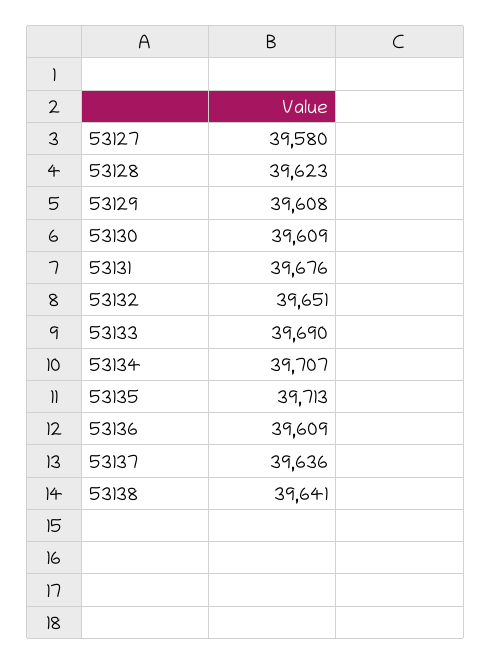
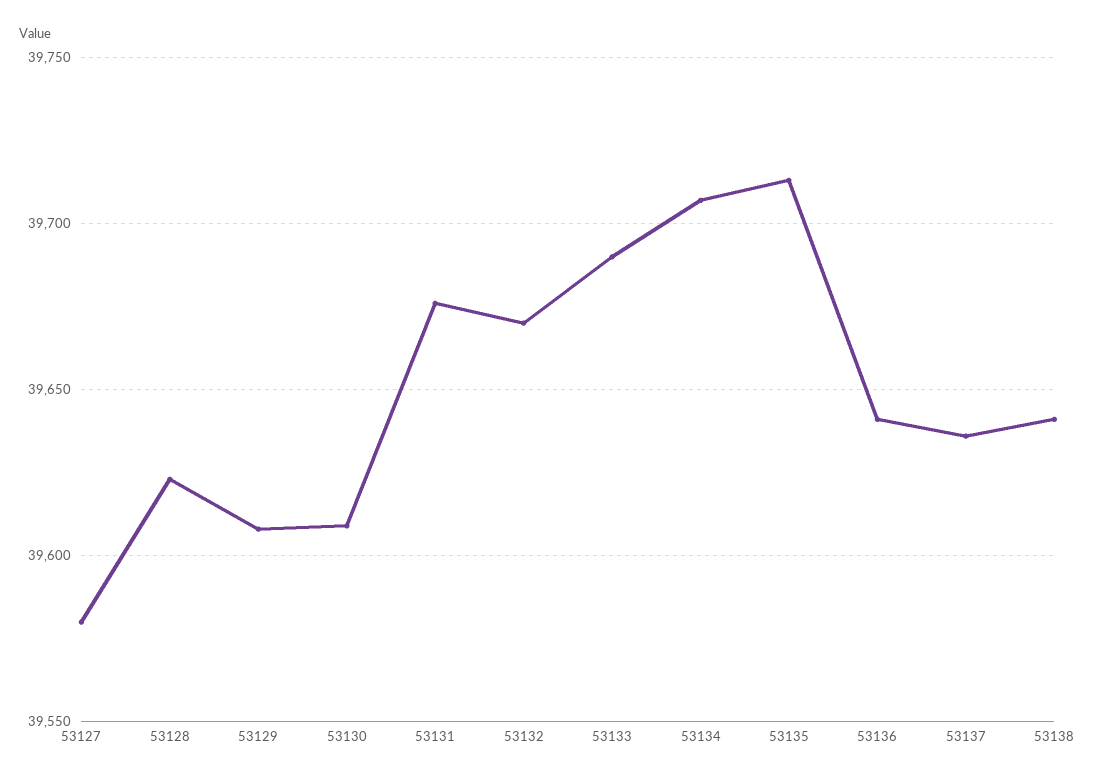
  {
    "53127": 39580,
    "53128": 39623,
    "53129": 39608,
    "53130": 39609,
    "53131": 39676,
-   "53132": 39651,
+   "53132": 39670,
    "53133": 39690,
    "53134": 39707,
    "53135": 39713,
-   "53136": 39609,
+   "53136": 39640,
    "53137": 39636,
    "53138": 39641
  }

